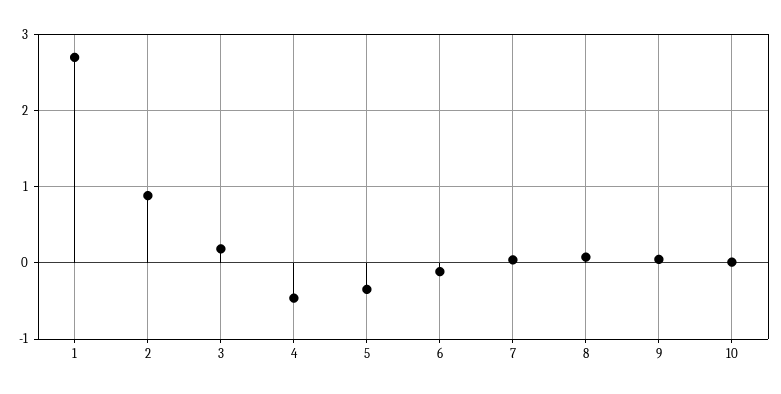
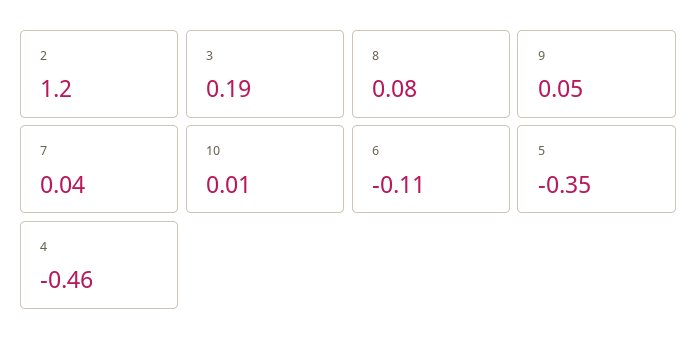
  {
-   "1": 2.7,
-   "2": 0.9,
+   "2": 1.2,
    "3": 0.19,
    "4": -0.46,
    "5": -0.35,
    "6": -0.11,
    "7": 0.04,
    "8": 0.08,
    "9": 0.05,
    "10": 0.01
  }

